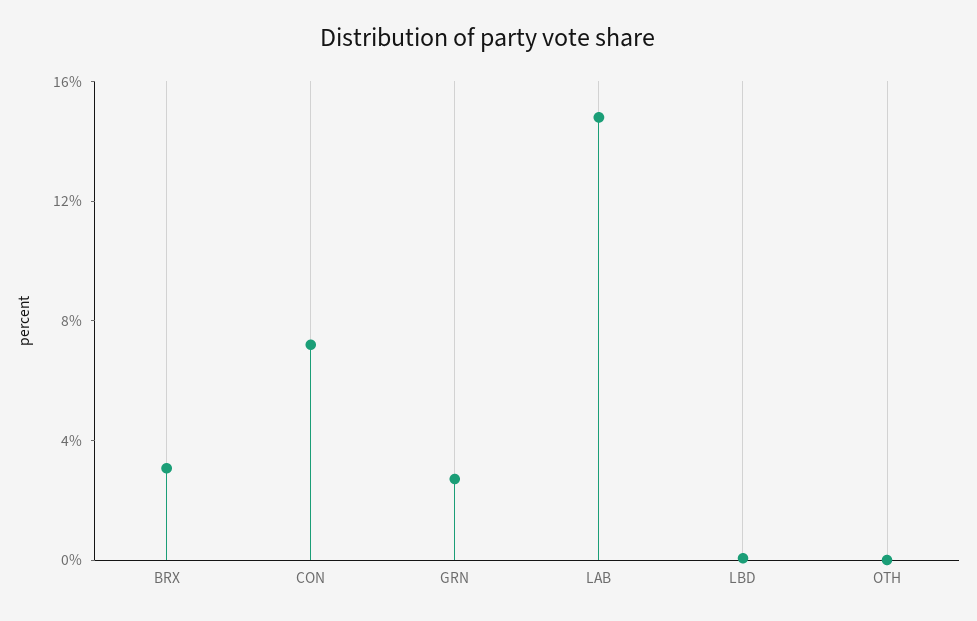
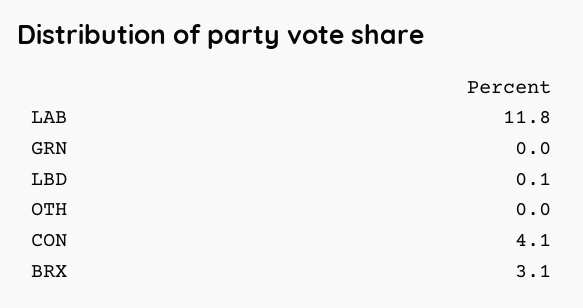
  {
    "BRX": 3.1,
-   "CON": 7,
+   "CON": 4.1,
-   "GRN": 3,
+   "GRN": 0,
-   "LAB": 15,
+   "LAB": 11.8,
    "LBD": 0.1,
    "OTH": 0
  }

